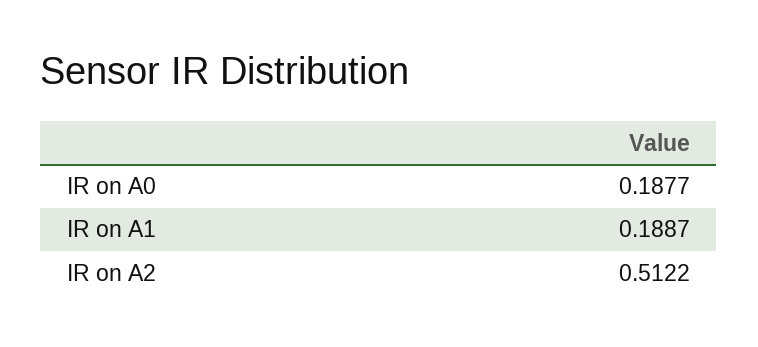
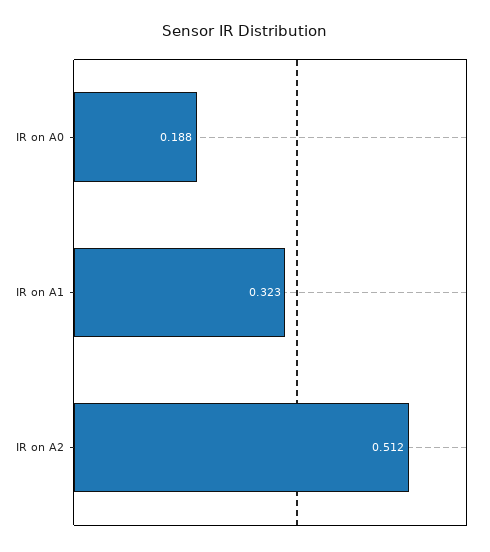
  {
    "IR on A0": 0.1877,
-   "IR on A1": 0.1887,
+   "IR on A1": 0.323,
    "IR on A2": 0.5122
  }

